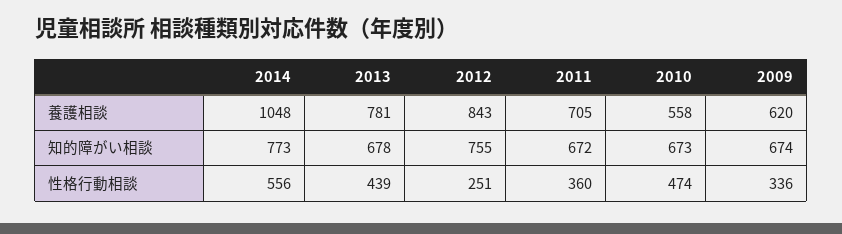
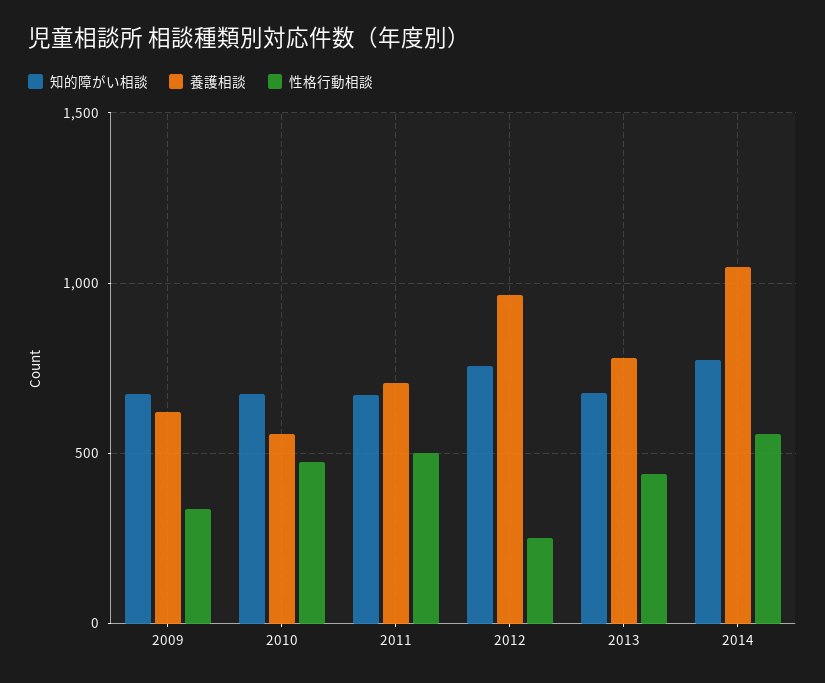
  {
    "養護相談": {
      "2014": 1048,
      "2013": 781,
-     "2012": 843,
+     "2012": 950,
      "2011": 705,
      "2010": 558,
      "2009": 620
    },
    "知的障がい相談": {
      "2014": 773,
      "2013": 678,
      "2012": 755,
      "2011": 672,
      "2010": 673,
      "2009": 674
    },
    "性格行動相談": {
      "2014": 556,
      "2013": 439,
      "2012": 251,
-     "2011": 360,
+     "2011": 500,
      "2010": 474,
      "2009": 336
    }
  }

